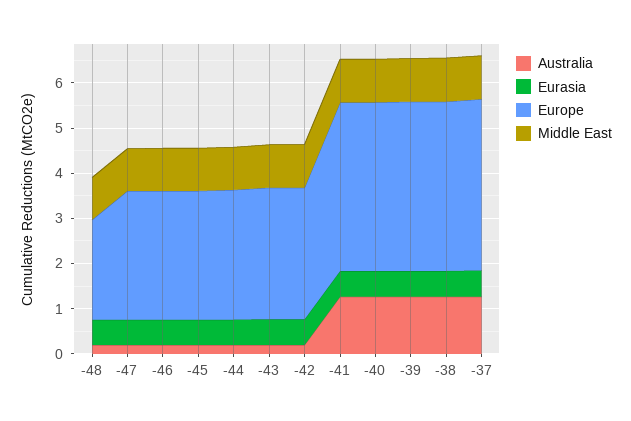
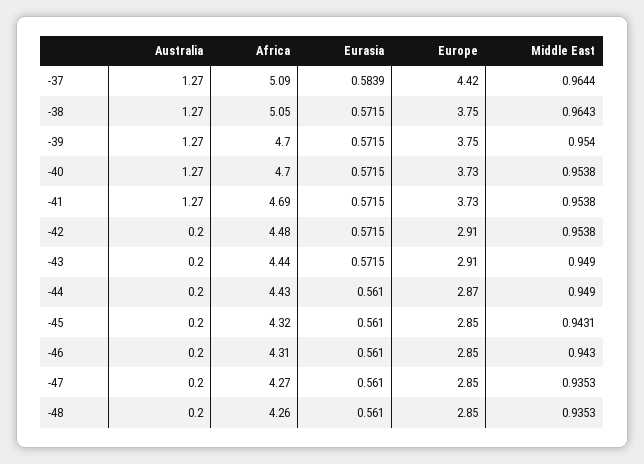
  {
    "Australia": {
      "-48": 0.2,
      "-47": 0.2,
      "-46": 0.2,
      "-45": 0.2,
      "-44": 0.2,
      "-43": 0.2,
      "-42": 0.2,
      "-41": 1.27,
      "-40": 1.27,
      "-39": 1.27,
      "-38": 1.27,
      "-37": 1.27
    },
    "Eurasia": {
      "-48": 0.561,
      "-47": 0.561,
      "-46": 0.561,
      "-45": 0.561,
      "-44": 0.561,
      "-43": 0.5715,
      "-42": 0.5715,
      "-41": 0.5715,
      "-40": 0.5715,
      "-39": 0.5715,
      "-38": 0.5715,
      "-37": 0.5839
    },
    "Europe": {
-     "-48": 2.2,
+     "-48": 2.85,
      "-47": 2.85,
      "-46": 2.85,
      "-45": 2.85,
      "-44": 2.87,
      "-43": 2.91,
      "-42": 2.91,
      "-41": 3.73,
      "-40": 3.73,
      "-39": 3.75,
      "-38": 3.75,
-     "-37": 3.8
+     "-37": 4.42
    },
    "Middle East": {
      "-48": 0.9353,
      "-47": 0.9353,
      "-46": 0.943,
      "-45": 0.9431,
      "-44": 0.949,
      "-43": 0.949,
      "-42": 0.9538,
      "-41": 0.9538,
      "-40": 0.9538,
      "-39": 0.954,
      "-38": 0.9643,
      "-37": 0.9644
-   }
+   },
+   "Africa": {
+     "-37": 5.09,
+     "-38": 5.05,
+     "-39": 4.7,
+     "-40": 4.7,
+     "-41": 4.69,
+     "-42": 4.48,
+     "-43": 4.44,
+     "-44": 4.43,
+     "-45": 4.32,
+     "-46": 4.31,
+     "-47": 4.27,
+     "-48": 4.26
+   }
  }

